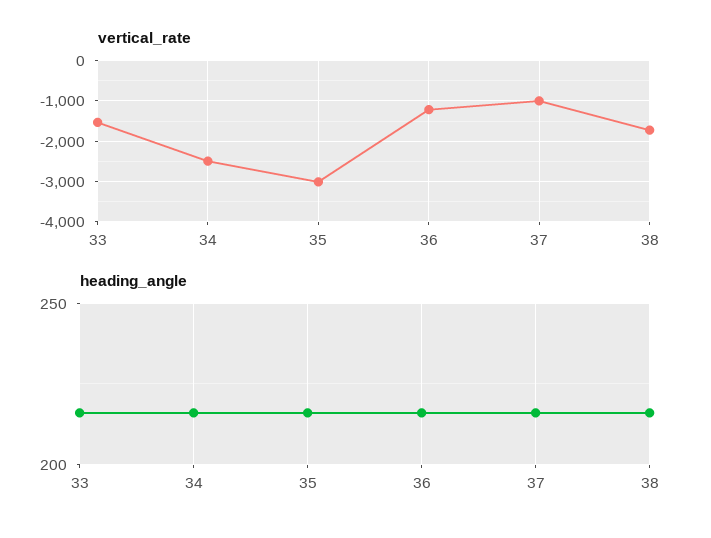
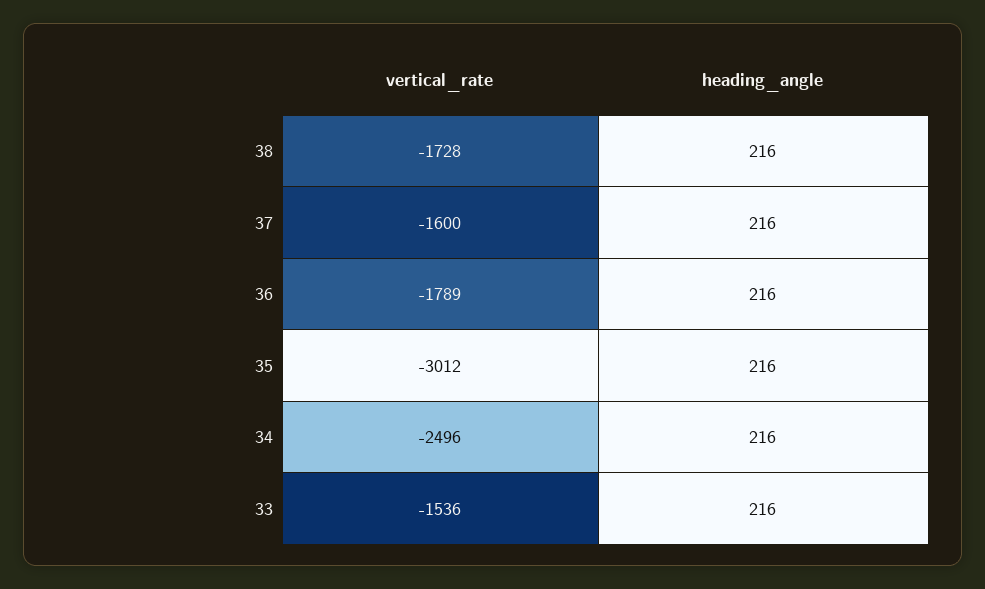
  {
    "vertical_rate": {
      "33": -1536,
      "34": -2496,
      "35": -3012,
-     "36": -1200,
+     "36": -1789,
-     "37": -1000,
+     "37": -1600,
      "38": -1728
    },
    "heading_angle": {
      "33": 216,
      "34": 216,
      "35": 216,
      "36": 216,
      "37": 216,
      "38": 216
    }
  }

